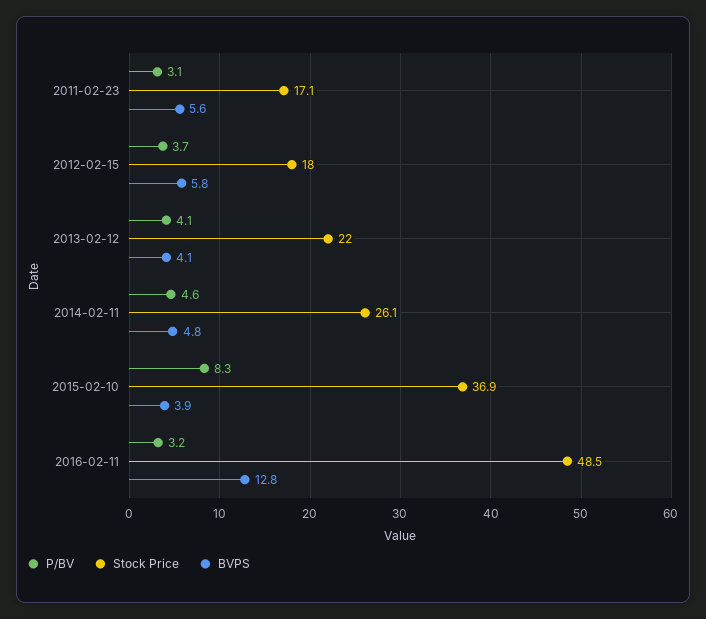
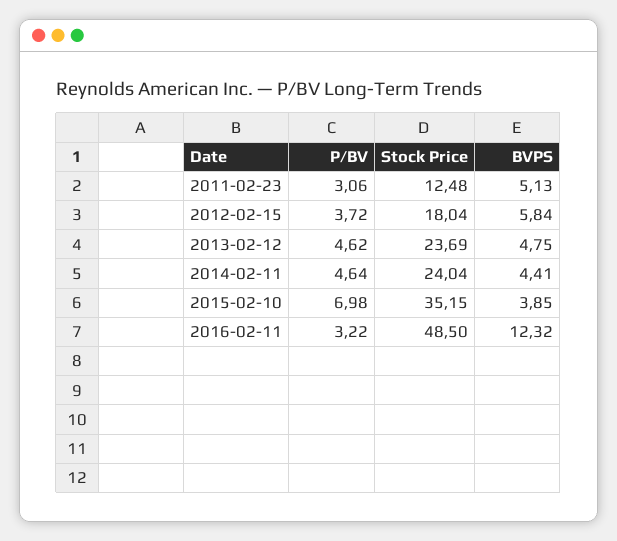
  {
    "P/BV": {
      "2011-02-23": 3.06,
      "2012-02-15": 3.72,
-     "2013-02-12": 4.1,
+     "2013-02-12": 4.62,
      "2014-02-11": 4.64,
-     "2015-02-10": 8.3,
+     "2015-02-10": 6.98,
      "2016-02-11": 3.22
    },
    "Stock Price": {
-     "2011-02-23": 17.1,
+     "2011-02-23": 12.48,
      "2012-02-15": 18.04,
-     "2013-02-12": 22,
+     "2013-02-12": 23.69,
-     "2014-02-11": 26.1,
+     "2014-02-11": 24.04,
-     "2015-02-10": 36.9,
+     "2015-02-10": 35.15,
      "2016-02-11": 48.5
    },
    "BVPS": {
-     "2011-02-23": 5.6,
+     "2011-02-23": 5.13,
      "2012-02-15": 5.84,
-     "2013-02-12": 4.1,
+     "2013-02-12": 4.75,
-     "2014-02-11": 4.8,
+     "2014-02-11": 4.41,
      "2015-02-10": 3.85,
-     "2016-02-11": 12.8
+     "2016-02-11": 12.32
    }
  }

